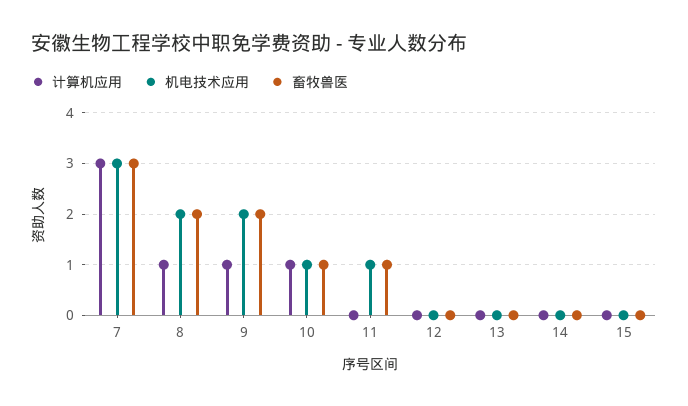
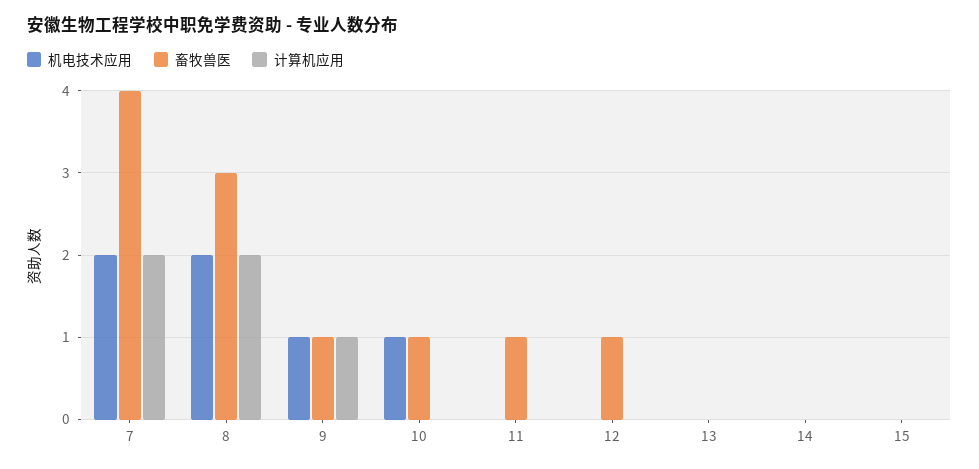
  {
    "计算机应用": {
-     "7": 3,
+     "7": 2,
-     "8": 1,
+     "8": 2,
      "9": 1,
-     "10": 1,
+     "10": 0,
      "11": 0,
      "12": 0,
      "13": 0,
      "14": 0,
      "15": 0
    },
    "机电技术应用": {
-     "7": 3,
+     "7": 2,
      "8": 2,
-     "9": 2,
+     "9": 1,
      "10": 1,
-     "11": 1,
+     "11": 0,
      "12": 0,
      "13": 0,
      "14": 0,
      "15": 0
    },
    "畜牧兽医": {
-     "7": 3,
+     "7": 4,
-     "8": 2,
+     "8": 3,
-     "9": 2,
+     "9": 1,
      "10": 1,
      "11": 1,
-     "12": 0,
+     "12": 1,
      "13": 0,
      "14": 0,
      "15": 0
    }
  }

